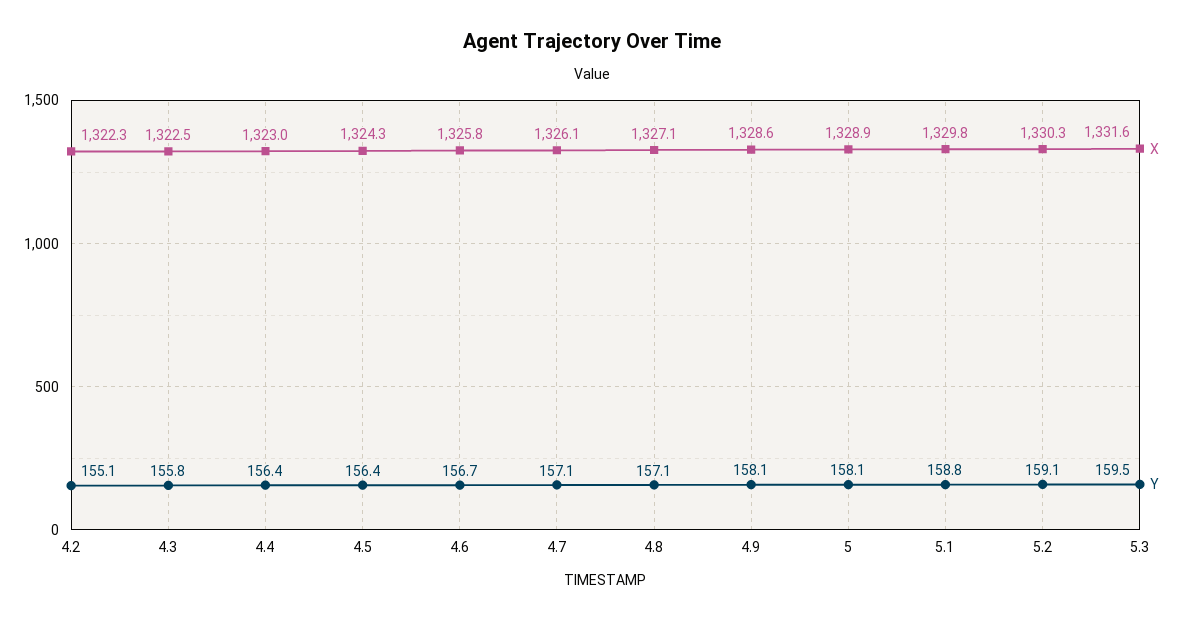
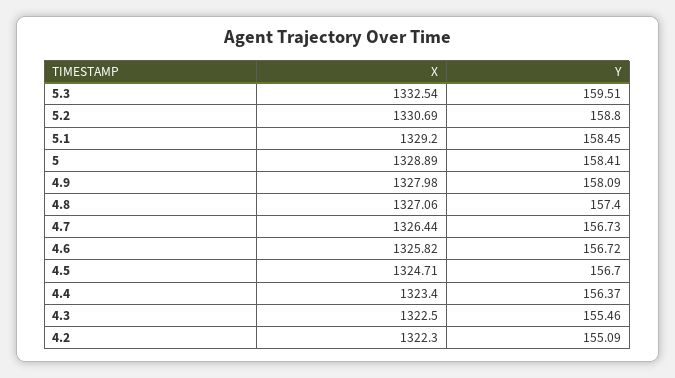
  {
    "X": {
      "4.2": 1322.3,
      "4.3": 1322.5,
-     "4.4": 1323,
+     "4.4": 1323.4,
-     "4.5": 1324.3,
+     "4.5": 1324.71,
      "4.6": 1325.82,
-     "4.7": 1326.1,
+     "4.7": 1326.44,
      "4.8": 1327.06,
-     "4.9": 1328.6,
+     "4.9": 1327.98,
      "5": 1328.89,
-     "5.1": 1329.8,
+     "5.1": 1329.2,
-     "5.2": 1330.3,
+     "5.2": 1330.69,
-     "5.3": 1331.6
+     "5.3": 1332.54
    },
    "Y": {
      "4.2": 155.09,
-     "4.3": 155.8,
+     "4.3": 155.46,
      "4.4": 156.37,
-     "4.5": 156.4,
+     "4.5": 156.7,
      "4.6": 156.72,
-     "4.7": 157.1,
+     "4.7": 156.73,
-     "4.8": 157.1,
+     "4.8": 157.4,
      "4.9": 158.09,
-     "5": 158.1,
+     "5": 158.41,
-     "5.1": 158.8,
+     "5.1": 158.45,
-     "5.2": 159.1,
+     "5.2": 158.8,
      "5.3": 159.51
    }
  }

